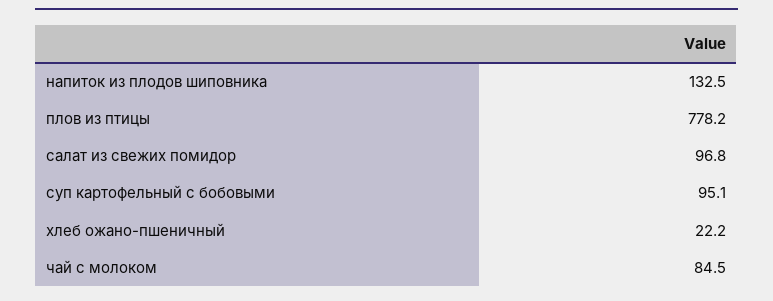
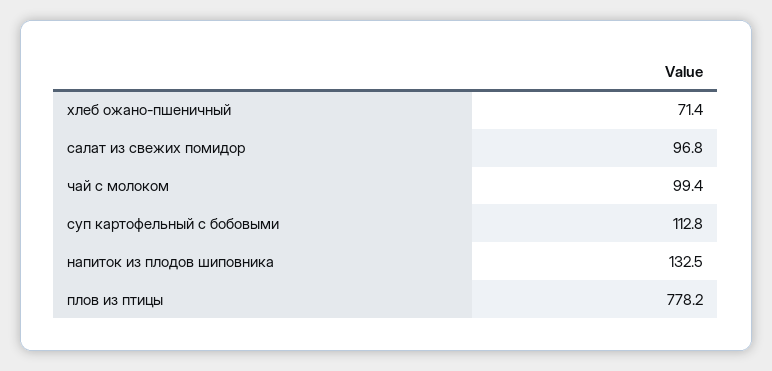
  {
    "напиток из плодов шиповника": 132.5,
    "плов из птицы": 778.2,
    "салат из свежих помидор": 96.8,
-   "суп картофельный с бобовыми": 95.1,
+   "суп картофельный с бобовыми": 112.8,
-   "хлеб ожано-пшеничный": 22.2,
+   "хлеб ожано-пшеничный": 71.4,
-   "чай с молоком": 84.5
+   "чай с молоком": 99.4
  }

